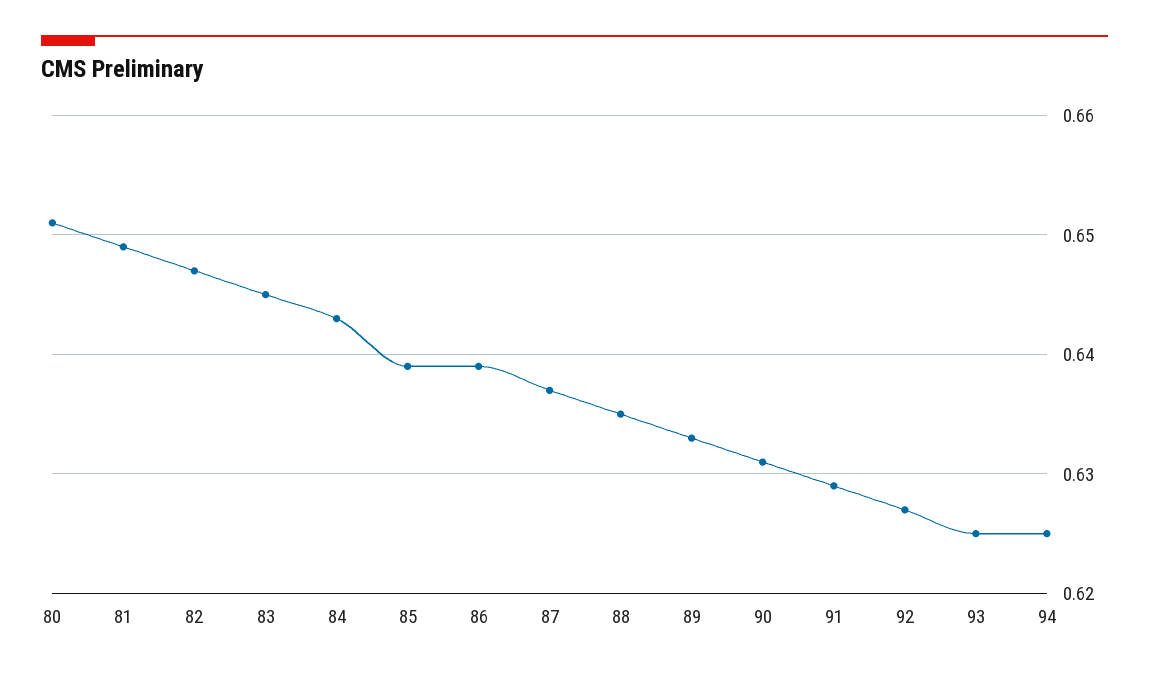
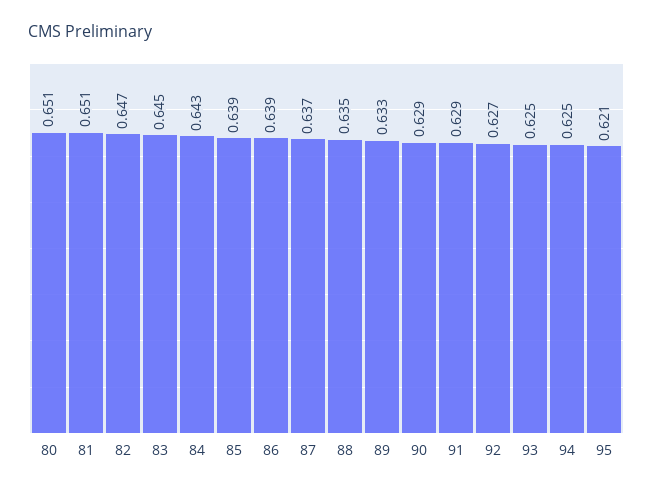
  {
    "80": 0.651,
-   "81": 0.649,
+   "81": 0.651,
    "82": 0.647,
    "83": 0.645,
    "84": 0.643,
    "85": 0.639,
    "86": 0.639,
    "87": 0.637,
    "88": 0.635,
    "89": 0.633,
-   "90": 0.631,
+   "90": 0.629,
    "91": 0.629,
    "92": 0.627,
    "93": 0.625,
-   "94": 0.625
+   "94": 0.625,
+   "95": 0.621
  }

